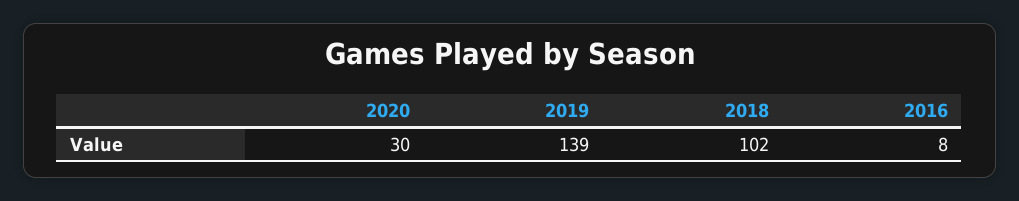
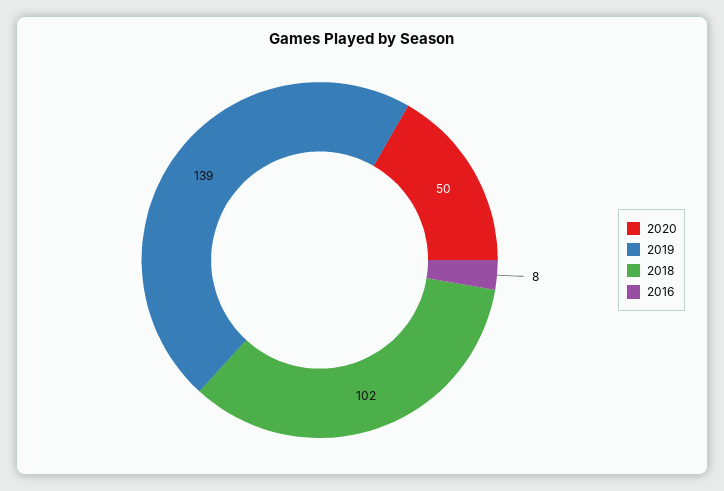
  {
-   "2020": 30,
+   "2020": 50,
    "2019": 139,
    "2018": 102,
    "2016": 8
  }

